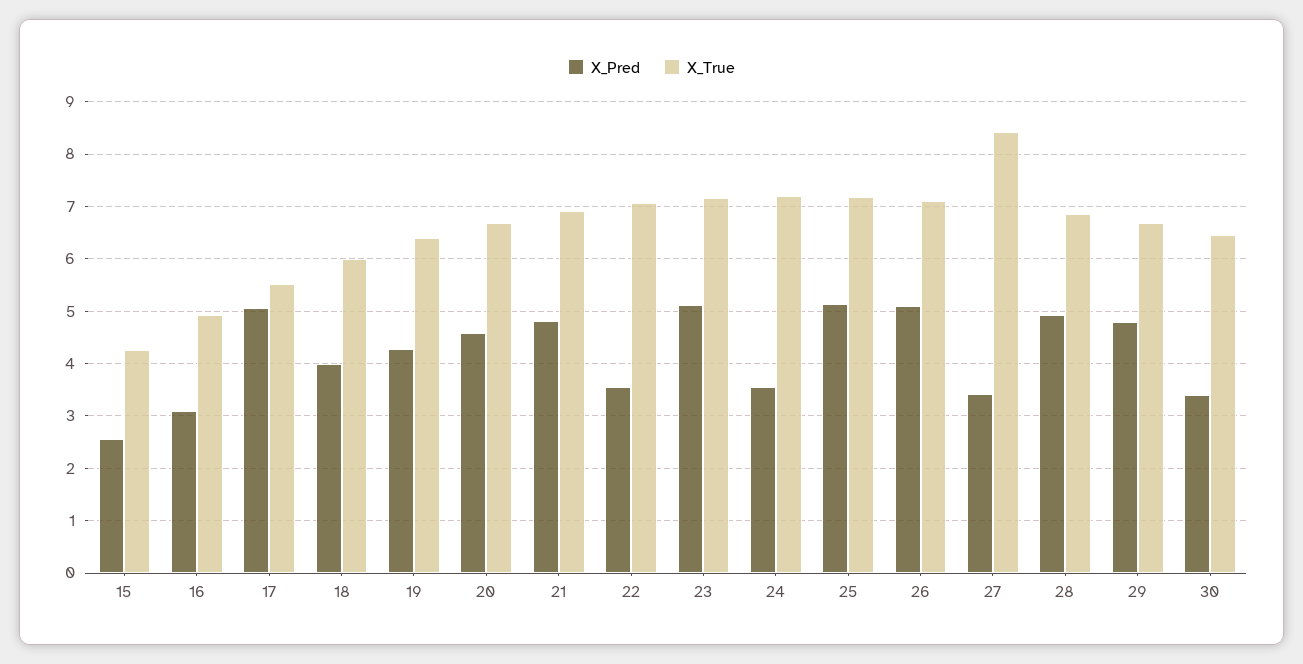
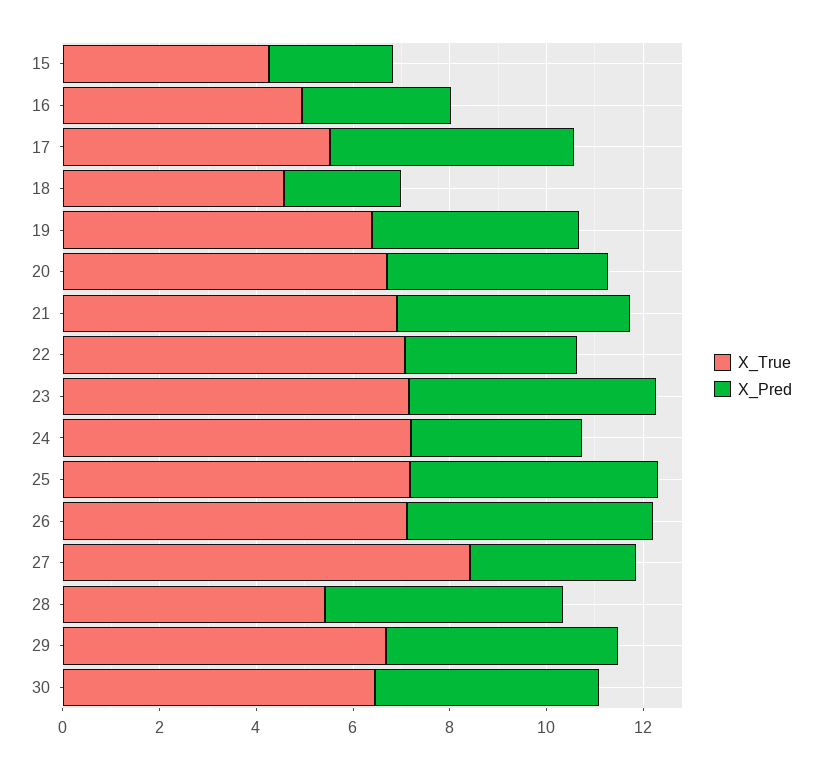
  {
    "X_Pred": {
      "15": 2.6,
      "16": 3,
      "17": 5,
-     "18": 4,
+     "18": 2.5,
      "19": 4.2,
      "20": 4.6,
      "21": 4.8,
      "22": 3.6,
      "23": 5.2,
      "24": 3.6,
      "25": 5.2,
      "26": 5.2,
      "27": 3.4,
      "28": 5,
      "29": 4.8,
-     "30": 3.4
+     "30": 4.5
    },
    "X_True": {
      "15": 4.2,
      "16": 5,
      "17": 5.6,
-     "18": 6,
+     "18": 4.5,
      "19": 6.4,
      "20": 6.6,
      "21": 7,
      "22": 7,
      "23": 7.2,
      "24": 7.2,
      "25": 7.2,
      "26": 7.2,
      "27": 8.4,
-     "28": 6.8,
+     "28": 5.5,
      "29": 6.6,
      "30": 6.4
    }
  }

